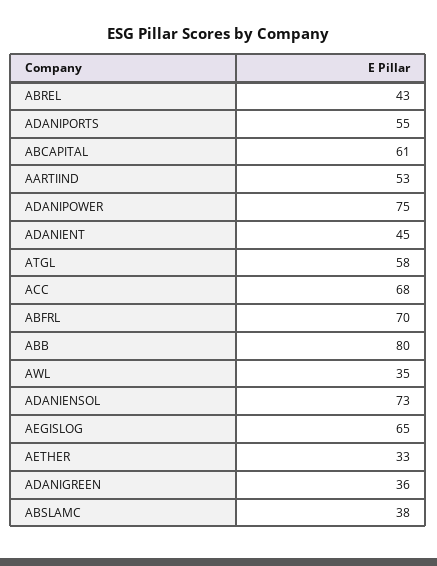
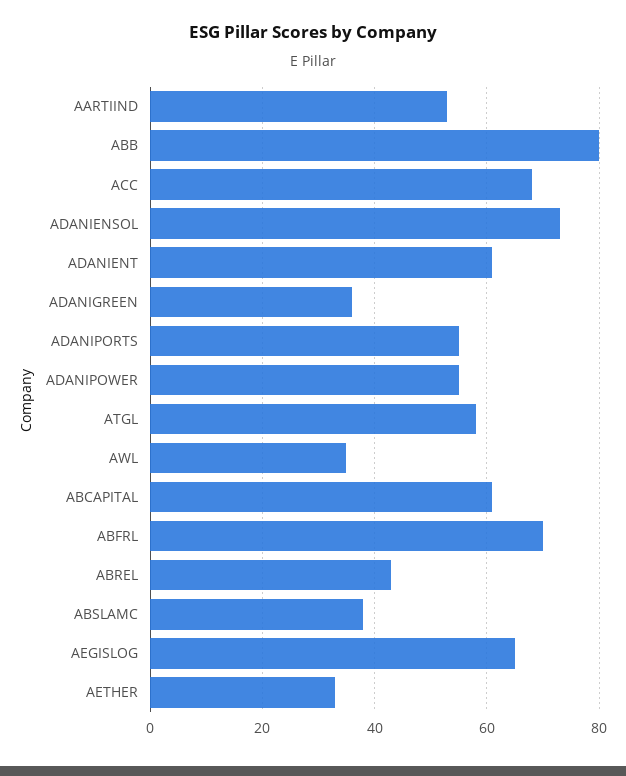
  {
    "ABREL": 43,
    "ADANIPORTS": 55,
    "ABCAPITAL": 61,
    "AARTIIND": 53,
-   "ADANIPOWER": 75,
+   "ADANIPOWER": 55,
-   "ADANIENT": 45,
+   "ADANIENT": 60,
    "ATGL": 58,
    "ACC": 68,
    "ABFRL": 70,
    "ABB": 80,
    "AWL": 35,
    "ADANIENSOL": 73,
    "AEGISLOG": 65,
    "AETHER": 33,
    "ADANIGREEN": 36,
    "ABSLAMC": 38
  }

